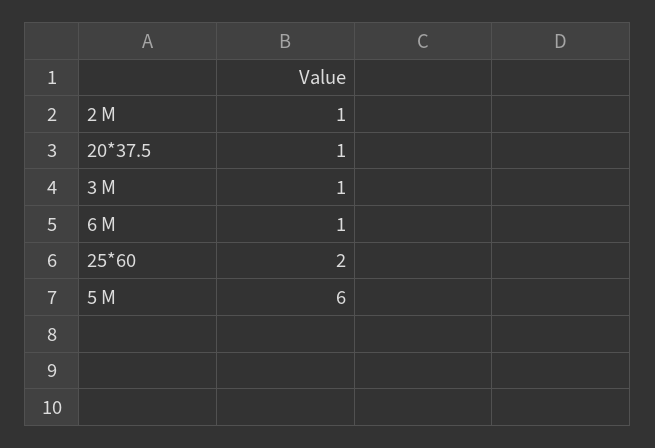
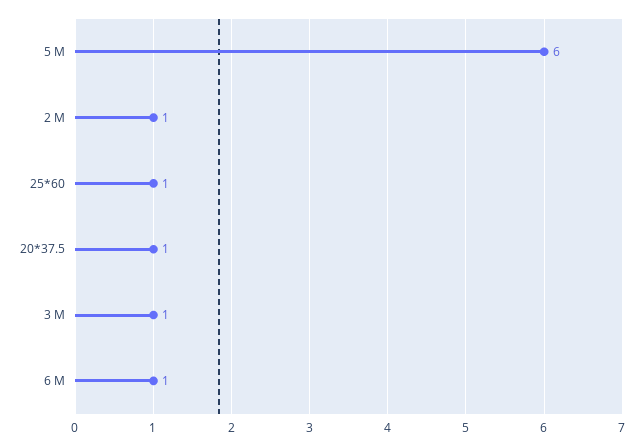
  {
    "2 M": 1,
    "20*37.5": 1,
    "3 M": 1,
    "6 M": 1,
-   "25*60": 2,
+   "25*60": 1,
    "5 M": 6
  }

